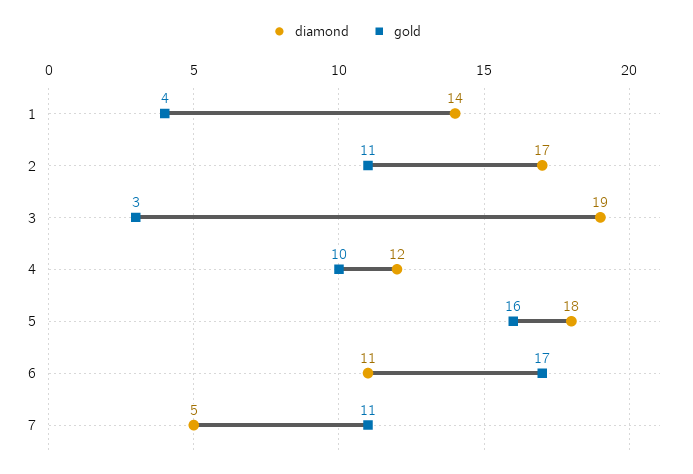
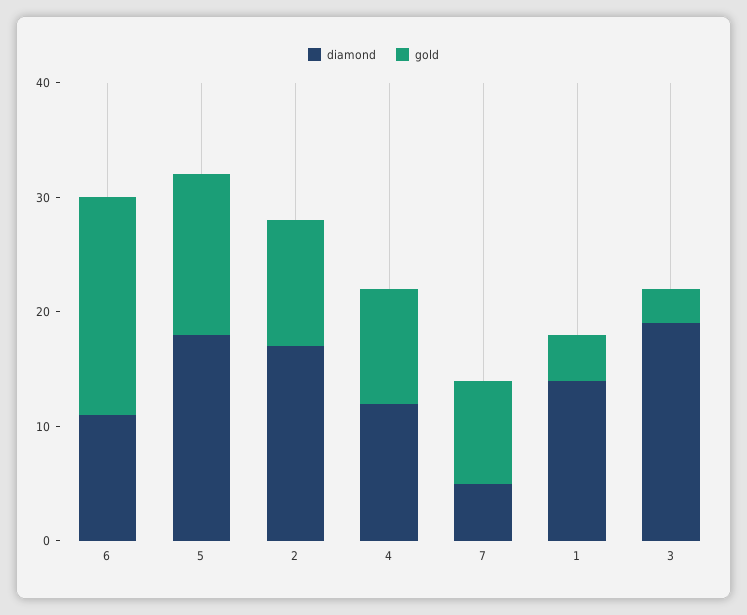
  {
    "diamond": {
      "1": 14,
      "2": 17,
      "3": 19,
      "4": 12,
      "5": 18,
      "6": 11,
      "7": 5
    },
    "gold": {
      "1": 4,
      "2": 11,
      "3": 3,
      "4": 10,
-     "5": 16,
+     "5": 14,
-     "6": 17,
+     "6": 19,
-     "7": 11
+     "7": 9
    }
  }

